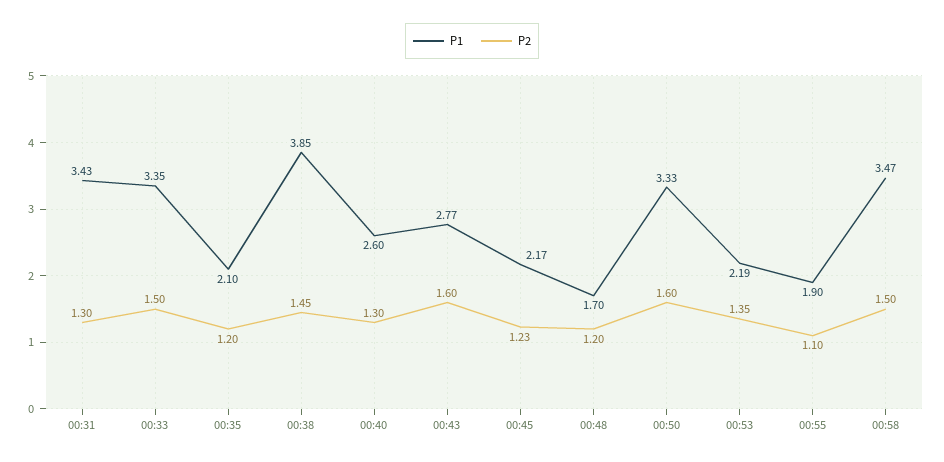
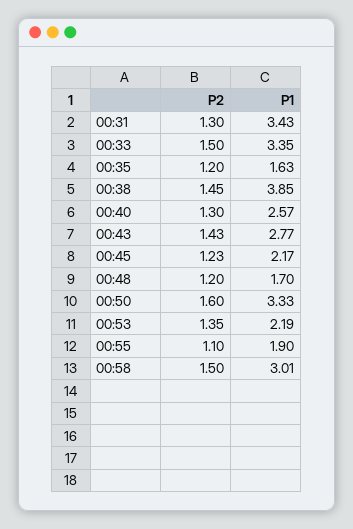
  {
    "P1": {
      "00:31": 3.43,
      "00:33": 3.35,
-     "00:35": 2.1,
+     "00:35": 1.63,
      "00:38": 3.85,
-     "00:40": 2.6,
+     "00:40": 2.57,
      "00:43": 2.77,
      "00:45": 2.17,
      "00:48": 1.7,
      "00:50": 3.33,
      "00:53": 2.19,
      "00:55": 1.9,
-     "00:58": 3.47
+     "00:58": 3.01
    },
    "P2": {
      "00:31": 1.3,
      "00:33": 1.5,
      "00:35": 1.2,
      "00:38": 1.45,
      "00:40": 1.3,
-     "00:43": 1.6,
+     "00:43": 1.43,
      "00:45": 1.23,
      "00:48": 1.2,
      "00:50": 1.6,
      "00:53": 1.35,
      "00:55": 1.1,
      "00:58": 1.5
    }
  }

